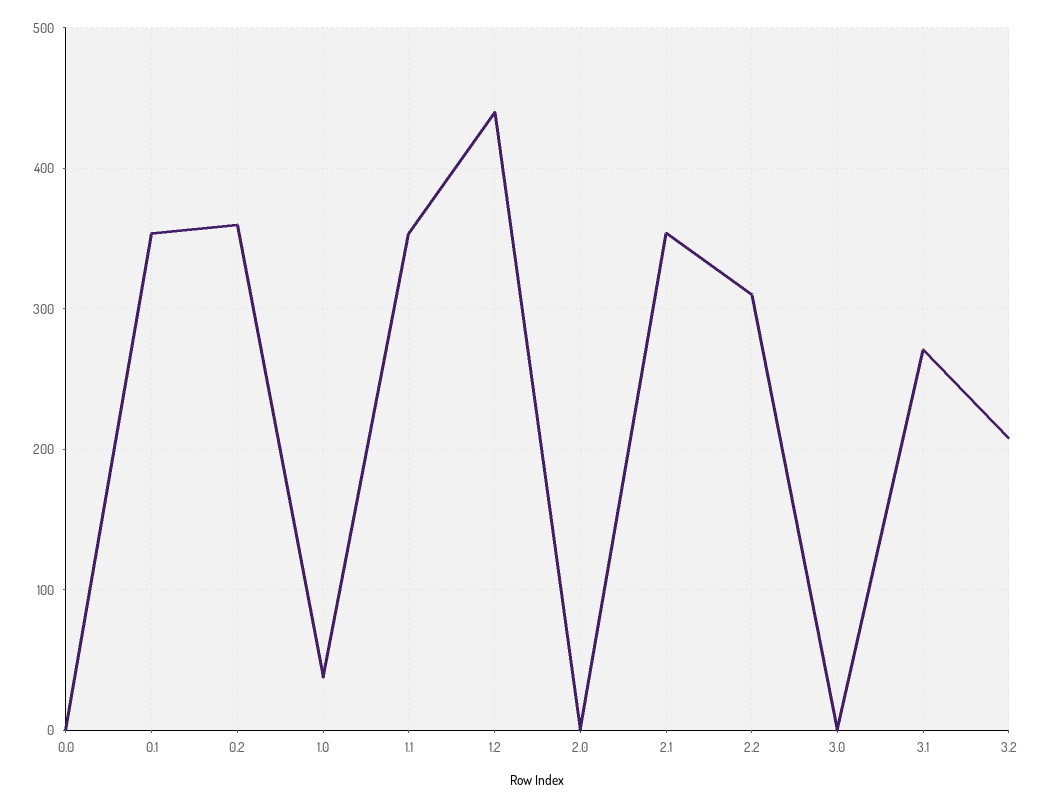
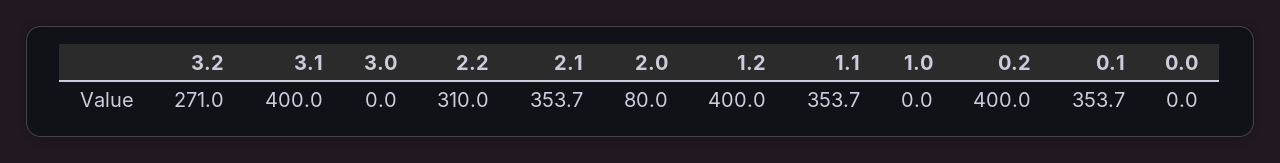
  {
    "0.0": 0,
    "0.1": 353.7,
-   "0.2": 360,
+   "0.2": 400,
-   "1.0": 40,
+   "1.0": 0,
    "1.1": 353.7,
-   "1.2": 440,
+   "1.2": 400,
-   "2.0": 0,
+   "2.0": 80,
    "2.1": 353.7,
    "2.2": 310,
    "3.0": 0,
-   "3.1": 270,
+   "3.1": 400,
-   "3.2": 210
+   "3.2": 271
  }

